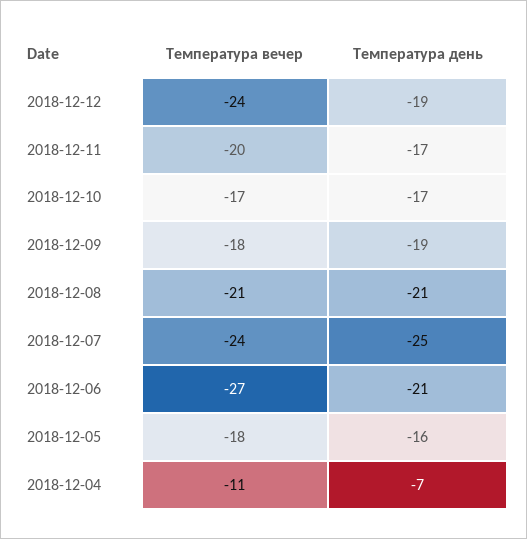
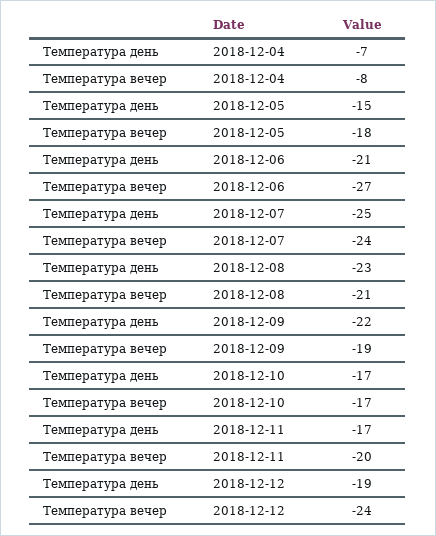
  {
    "Температура вечер": {
      "2018-12-12": -24,
      "2018-12-11": -20,
      "2018-12-10": -17,
-     "2018-12-09": -18,
+     "2018-12-09": -19,
      "2018-12-08": -21,
      "2018-12-07": -24,
      "2018-12-06": -27,
      "2018-12-05": -18,
-     "2018-12-04": -11
+     "2018-12-04": -8
    },
    "Температура день": {
      "2018-12-12": -19,
      "2018-12-11": -17,
      "2018-12-10": -17,
-     "2018-12-09": -19,
+     "2018-12-09": -22,
-     "2018-12-08": -21,
+     "2018-12-08": -23,
      "2018-12-07": -25,
      "2018-12-06": -21,
-     "2018-12-05": -16,
+     "2018-12-05": -15,
      "2018-12-04": -7
    }
  }

